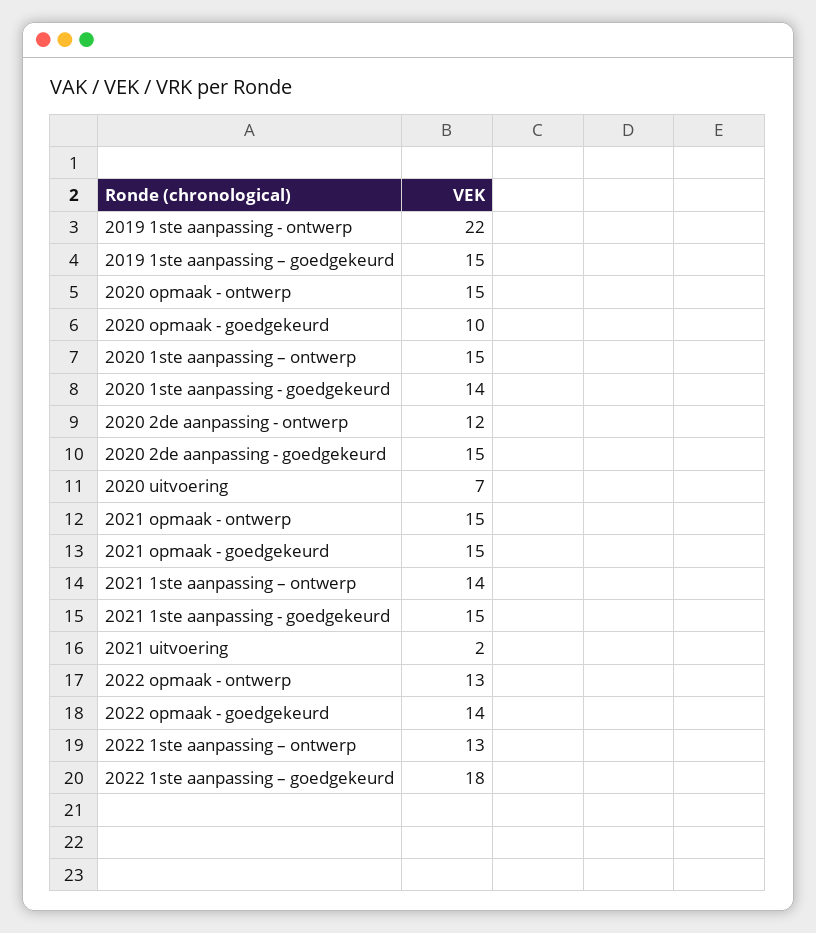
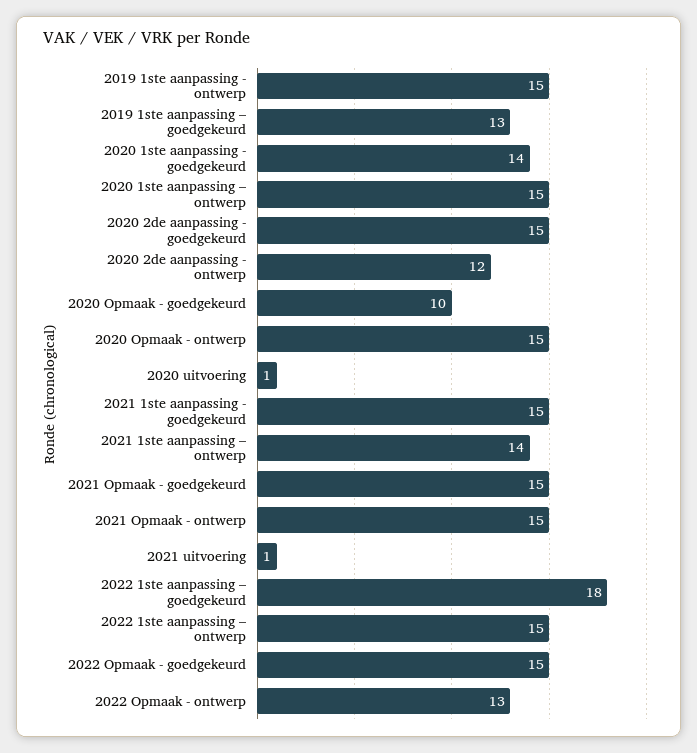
  {
-   "2019 1ste aanpassing - ontwerp": 22,
+   "2019 1ste aanpassing - ontwerp": 15,
-   "2019 1ste aanpassing – goedgekeurd": 15,
+   "2019 1ste aanpassing – goedgekeurd": 13,
    "2020 opmaak - ontwerp": 15,
    "2020 opmaak - goedgekeurd": 10,
    "2020 1ste aanpassing – ontwerp": 15,
    "2020 1ste aanpassing - goedgekeurd": 14,
    "2020 2de aanpassing - ontwerp": 12,
    "2020 2de aanpassing - goedgekeurd": 15,
-   "2020 uitvoering": 7,
+   "2020 uitvoering": 1,
    "2021 opmaak - ontwerp": 15,
    "2021 opmaak - goedgekeurd": 15,
    "2021 1ste aanpassing – ontwerp": 14,
    "2021 1ste aanpassing - goedgekeurd": 15,
-   "2021 uitvoering": 2,
+   "2021 uitvoering": 1,
    "2022 opmaak - ontwerp": 13,
-   "2022 opmaak - goedgekeurd": 14,
+   "2022 opmaak - goedgekeurd": 15,
-   "2022 1ste aanpassing – ontwerp": 13,
+   "2022 1ste aanpassing – ontwerp": 15,
    "2022 1ste aanpassing – goedgekeurd": 18
  }

